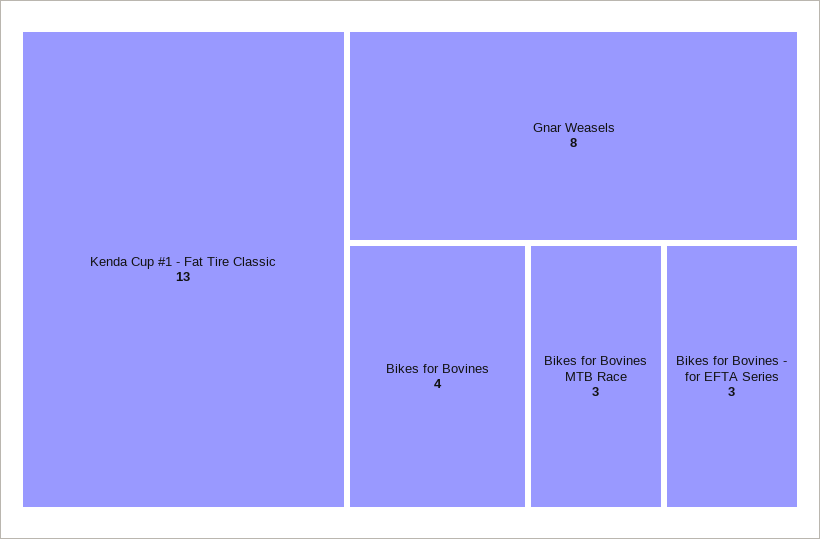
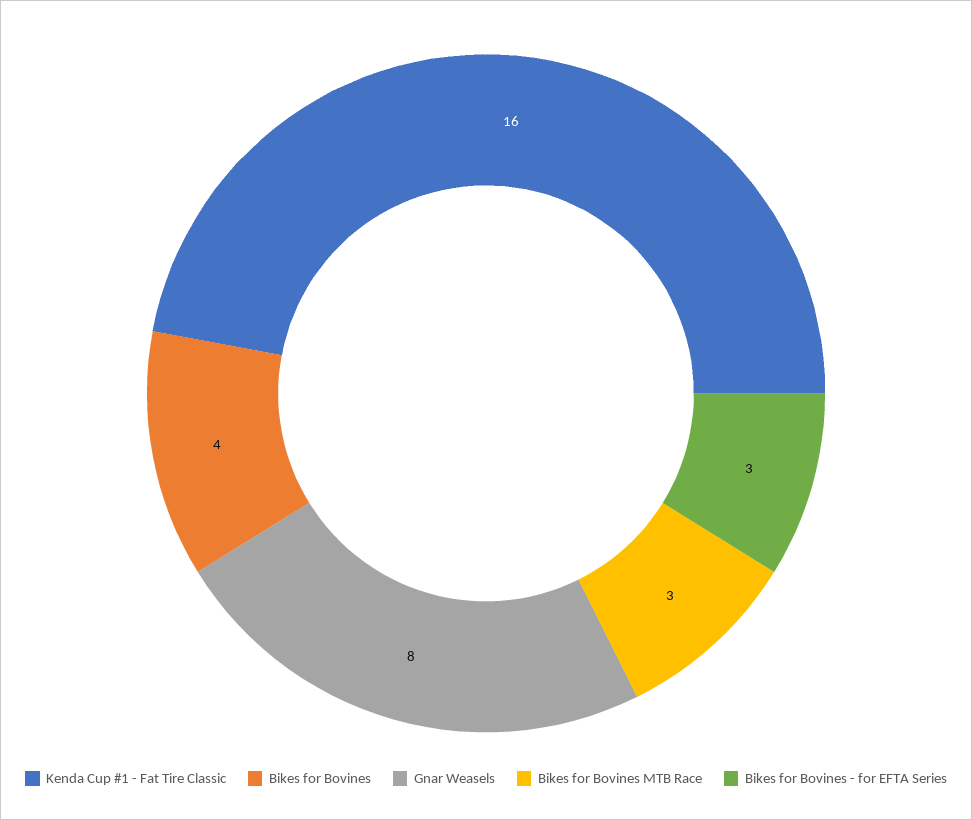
  {
-   "Kenda Cup #1 - Fat Tire Classic": 13,
+   "Kenda Cup #1 - Fat Tire Classic": 16,
    "Gnar Weasels": 8,
    "Bikes for Bovines": 4,
    "Bikes for Bovines MTB Race": 3,
    "Bikes for Bovines - for EFTA Series": 3
  }

